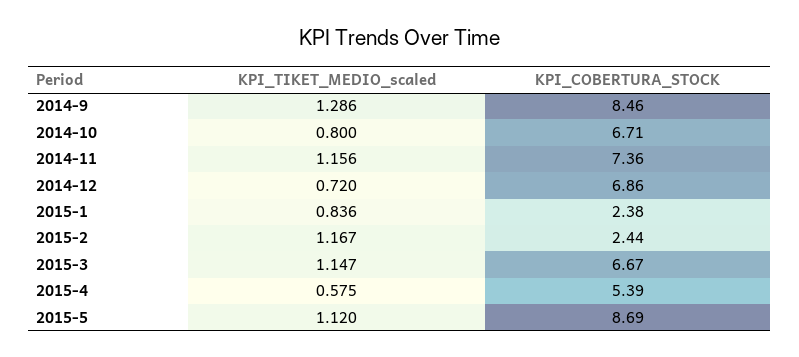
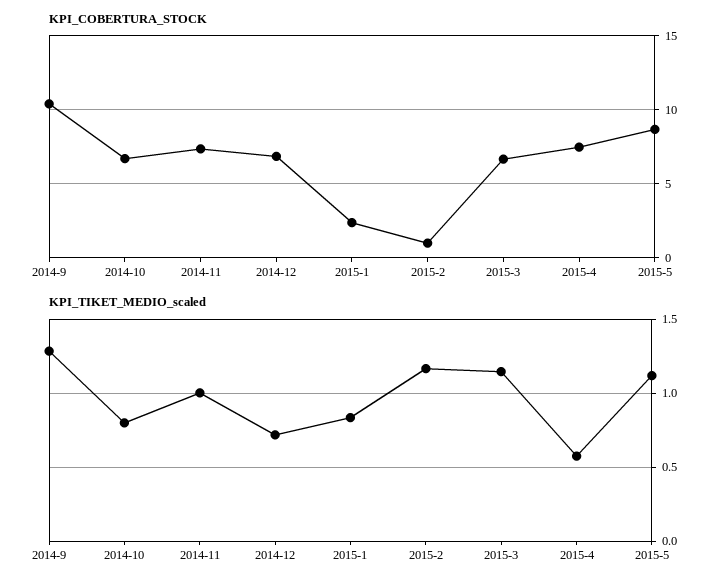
  {
    "KPI_TIKET_MEDIO_scaled": {
      "2014-9": 1.286,
      "2014-10": 0.8,
-     "2014-11": 1.156,
+     "2014-11": 1,
      "2014-12": 0.72,
      "2015-1": 0.836,
      "2015-2": 1.167,
      "2015-3": 1.147,
      "2015-4": 0.575,
      "2015-5": 1.12
    },
    "KPI_COBERTURA_STOCK": {
-     "2014-9": 8.46,
+     "2014-9": 10.5,
      "2014-10": 6.71,
      "2014-11": 7.36,
      "2014-12": 6.86,
      "2015-1": 2.38,
-     "2015-2": 2.44,
+     "2015-2": 1,
      "2015-3": 6.67,
-     "2015-4": 5.39,
+     "2015-4": 7.5,
      "2015-5": 8.69
    }
  }

